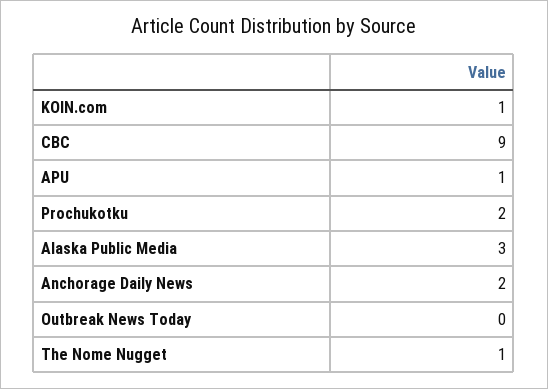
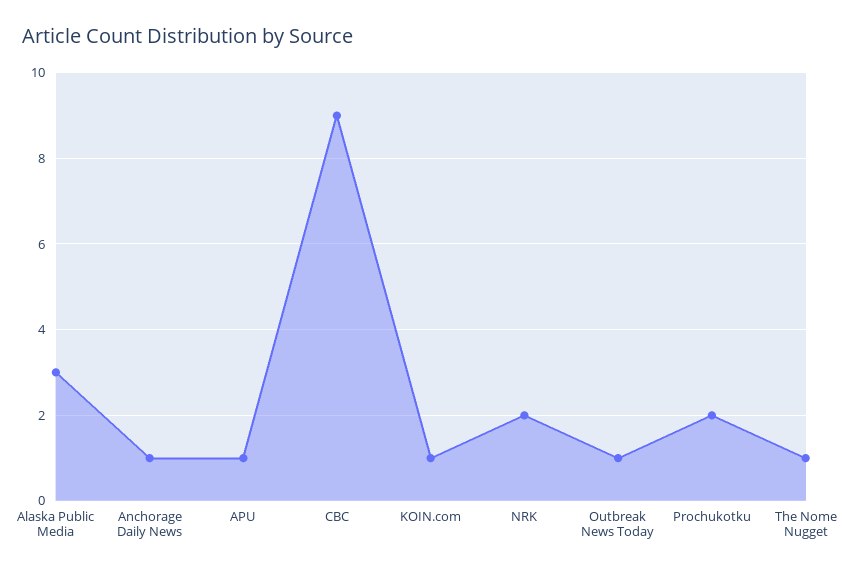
  {
    "KOIN.com": 1,
    "CBC": 9,
    "APU": 1,
    "Prochukotku": 2,
    "Alaska Public Media": 3,
-   "Anchorage Daily News": 2,
+   "Anchorage Daily News": 1,
-   "Outbreak News Today": 0,
+   "Outbreak News Today": 1,
-   "The Nome Nugget": 1
+   "The Nome Nugget": 1,
+   "NRK": 2
  }

